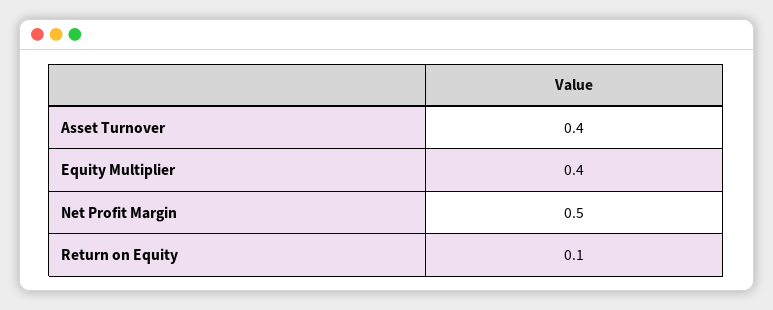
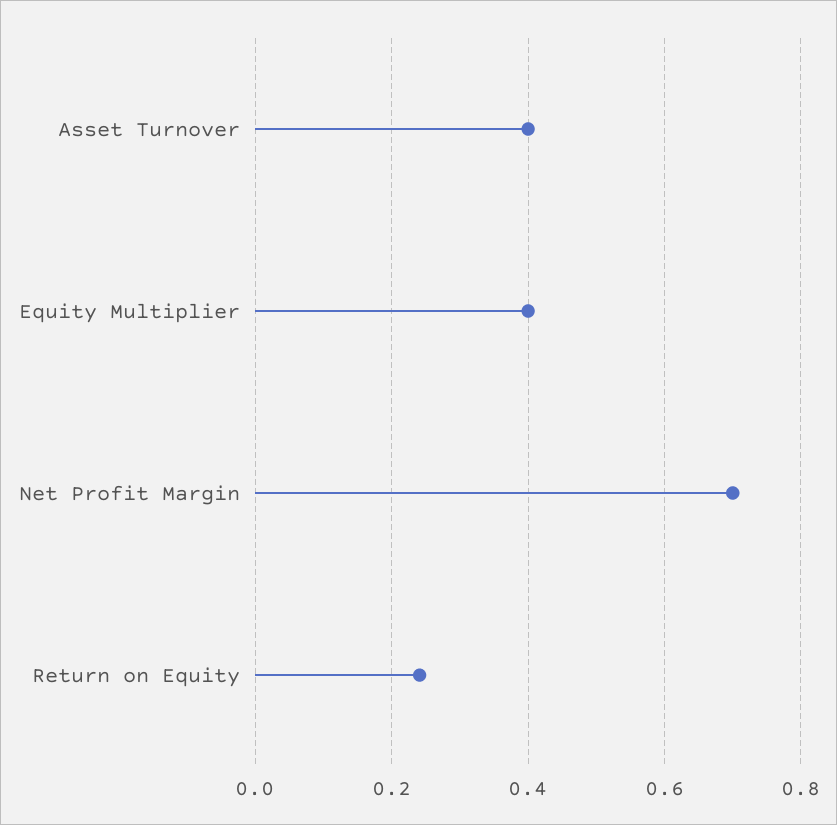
  {
    "Asset Turnover": 0.4,
    "Equity Multiplier": 0.4,
-   "Net Profit Margin": 0.5,
+   "Net Profit Margin": 0.7,
-   "Return on Equity": 0.1
+   "Return on Equity": 0.24
  }

